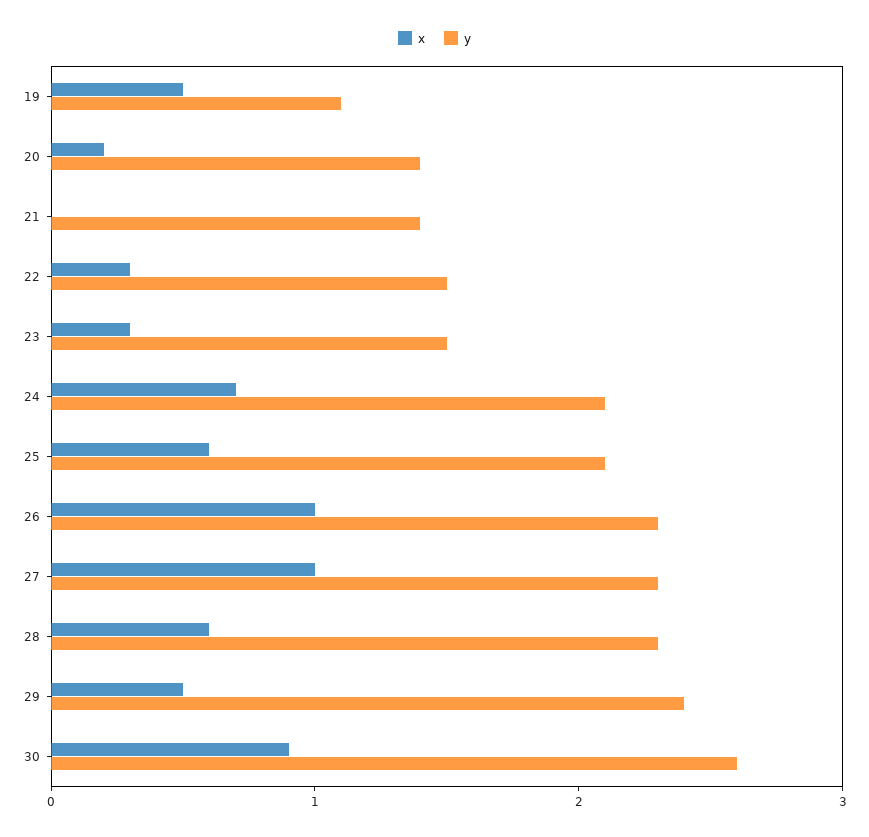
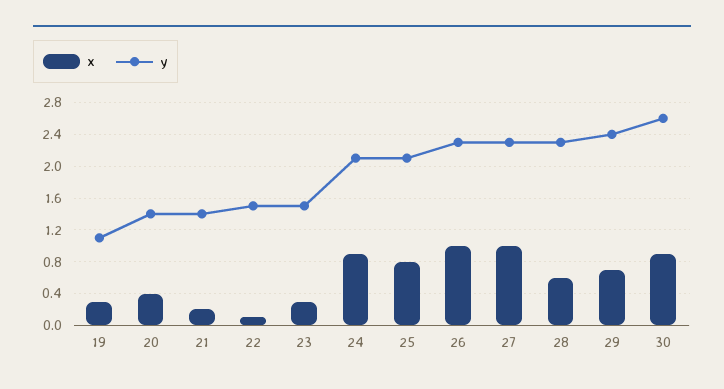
  {
    "x": {
-     "19": 0.5,
+     "19": 0.3,
-     "20": 0.2,
+     "20": 0.4,
-     "21": 0,
+     "21": 0.2,
-     "22": 0.3,
+     "22": 0.1,
      "23": 0.3,
-     "24": 0.7,
+     "24": 0.9,
-     "25": 0.6,
+     "25": 0.8,
      "26": 1,
      "27": 1,
      "28": 0.6,
-     "29": 0.5,
+     "29": 0.7,
      "30": 0.9
    },
    "y": {
      "19": 1.1,
      "20": 1.4,
      "21": 1.4,
      "22": 1.5,
      "23": 1.5,
      "24": 2.1,
      "25": 2.1,
      "26": 2.3,
      "27": 2.3,
      "28": 2.3,
      "29": 2.4,
      "30": 2.6
    }
  }

